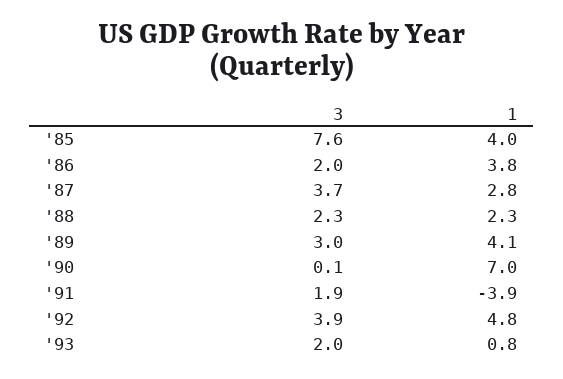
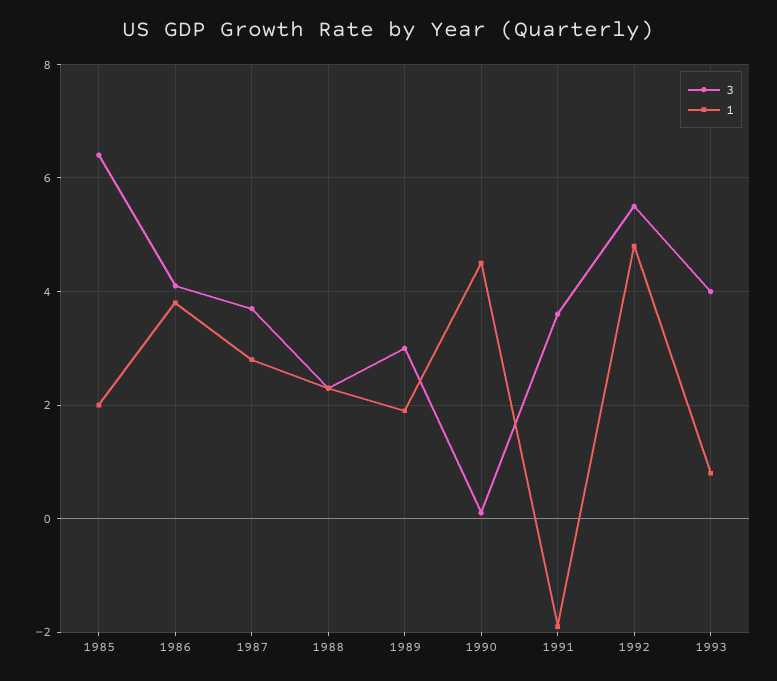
  {
    "3": {
-     "'85": 7.6,
+     "'85": 6.5,
-     "'86": 2,
+     "'86": 4,
      "'87": 3.7,
      "'88": 2.3,
      "'89": 3,
      "'90": 0.1,
-     "'91": 1.9,
+     "'91": 3.5,
-     "'92": 3.9,
+     "'92": 5.5,
-     "'93": 2
+     "'93": 4
    },
    "1": {
-     "'85": 4,
+     "'85": 2,
      "'86": 3.8,
      "'87": 2.8,
      "'88": 2.3,
-     "'89": 4.1,
+     "'89": 2,
-     "'90": 7,
+     "'90": 4.5,
-     "'91": -3.9,
+     "'91": -2,
      "'92": 4.8,
      "'93": 0.8
    }
  }

